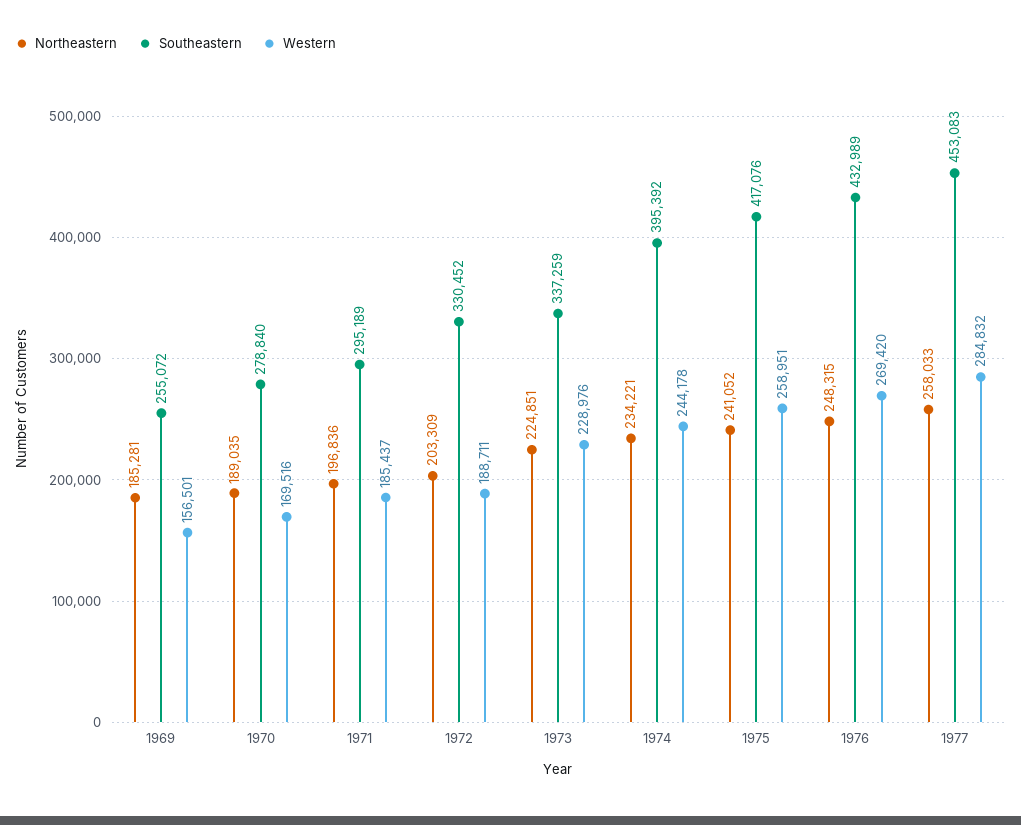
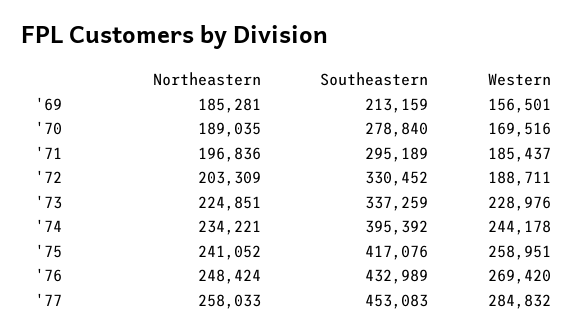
  {
    "Northeastern": {
      "1969": 185281,
      "1970": 189035,
      "1971": 196836,
      "1972": 203309,
      "1973": 224851,
      "1974": 234221,
      "1975": 241052,
-     "1976": 248315,
+     "1976": 248424,
      "1977": 258033
    },
    "Southeastern": {
-     "1969": 255072,
+     "1969": 213159,
      "1970": 278840,
      "1971": 295189,
      "1972": 330452,
      "1973": 337259,
      "1974": 395392,
      "1975": 417076,
      "1976": 432989,
      "1977": 453083
    },
    "Western": {
      "1969": 156501,
      "1970": 169516,
      "1971": 185437,
      "1972": 188711,
      "1973": 228976,
      "1974": 244178,
      "1975": 258951,
      "1976": 269420,
      "1977": 284832
    }
  }

